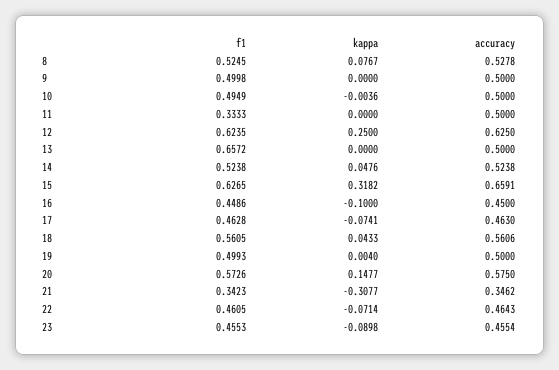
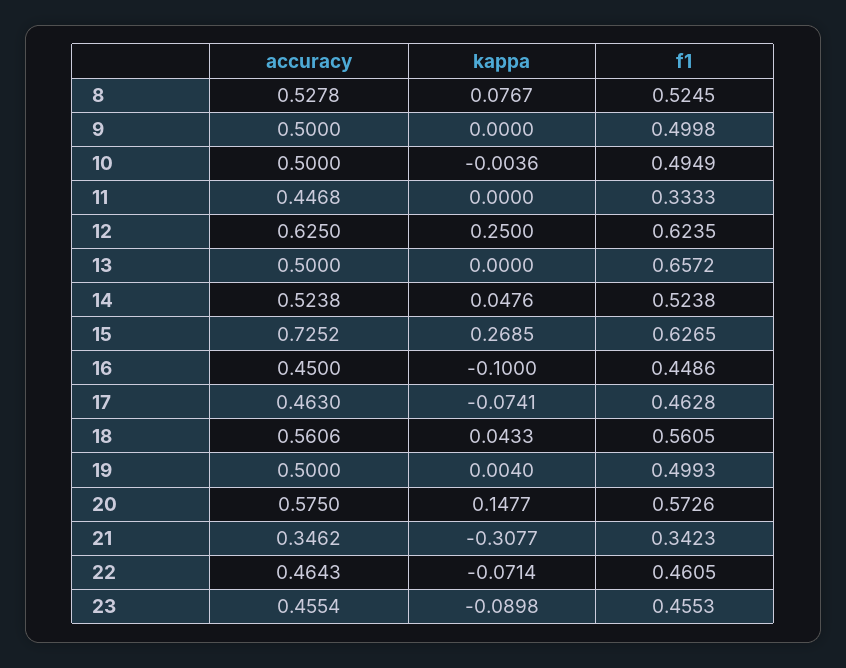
  {
    "f1": {
      "8": 0.5245,
      "9": 0.4998,
      "10": 0.4949,
      "11": 0.3333,
      "12": 0.6235,
      "13": 0.6572,
      "14": 0.5238,
      "15": 0.6265,
      "16": 0.4486,
      "17": 0.4628,
      "18": 0.5605,
      "19": 0.4993,
      "20": 0.5726,
      "21": 0.3423,
      "22": 0.4605,
      "23": 0.4553
    },
    "kappa": {
      "8": 0.0767,
      "9": 0,
      "10": -0.0036,
      "11": 0,
      "12": 0.25,
      "13": 0,
      "14": 0.0476,
-     "15": 0.3182,
+     "15": 0.2685,
      "16": -0.1,
      "17": -0.0741,
      "18": 0.0433,
      "19": 0.004,
      "20": 0.1477,
      "21": -0.3077,
      "22": -0.0714,
      "23": -0.0898
    },
    "accuracy": {
      "8": 0.5278,
      "9": 0.5,
      "10": 0.5,
-     "11": 0.5,
+     "11": 0.4468,
      "12": 0.625,
      "13": 0.5,
      "14": 0.5238,
-     "15": 0.6591,
+     "15": 0.7252,
      "16": 0.45,
      "17": 0.463,
      "18": 0.5606,
      "19": 0.5,
      "20": 0.575,
      "21": 0.3462,
      "22": 0.4643,
      "23": 0.4554
    }
  }

